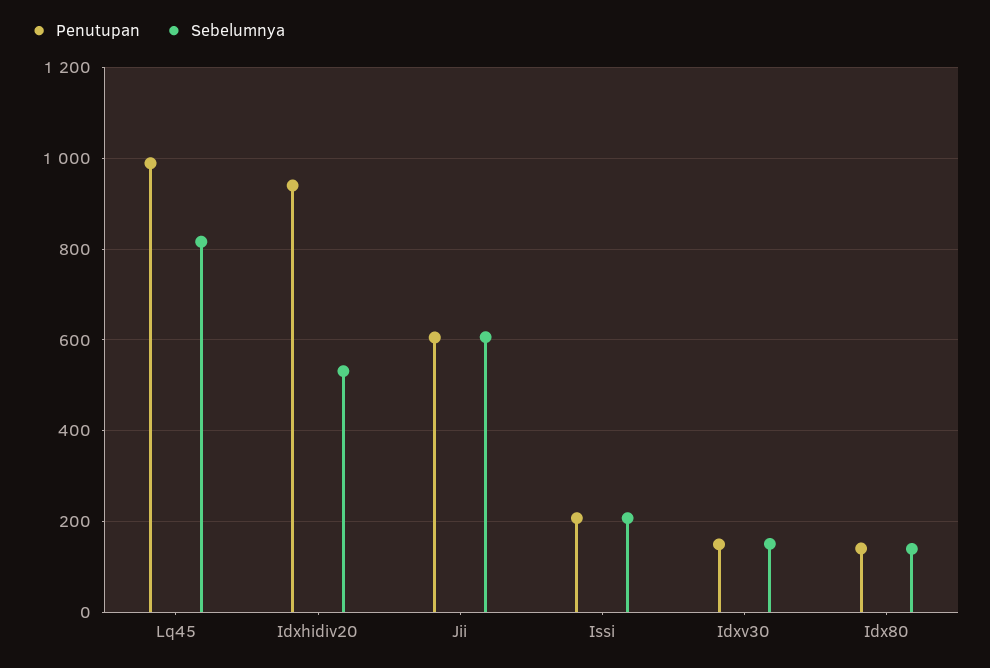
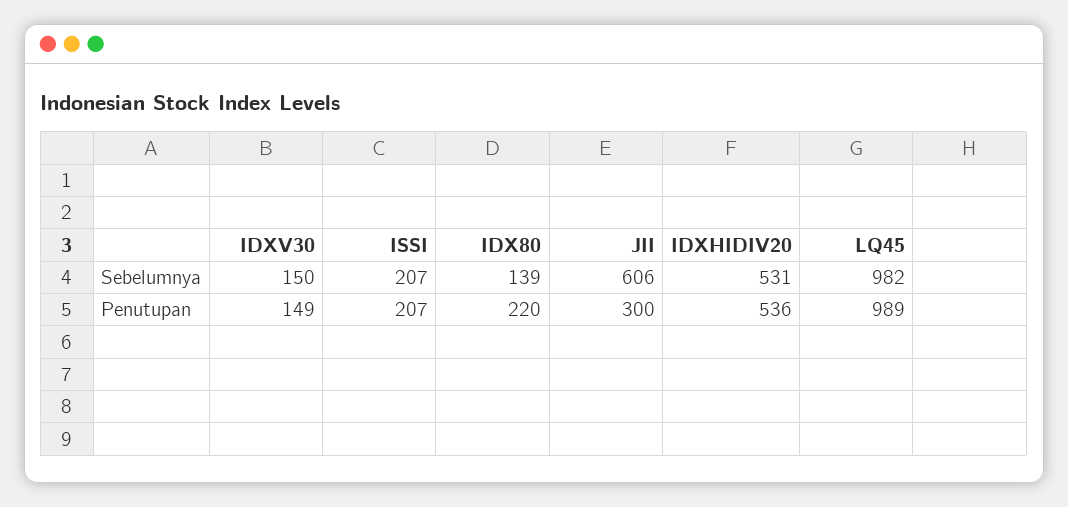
  {
    "Penutupan": {
      "Lq45": 989,
-     "Idxhidiv20": 940,
+     "Idxhidiv20": 536,
-     "Jii": 600,
+     "Jii": 300,
      "Issi": 207,
      "Idxv30": 149,
-     "Idx80": 140
+     "Idx80": 220
    },
    "Sebelumnya": {
-     "Lq45": 820,
+     "Lq45": 982,
      "Idxhidiv20": 531,
      "Jii": 606,
      "Issi": 207,
      "Idxv30": 150,
      "Idx80": 139
    }
  }

